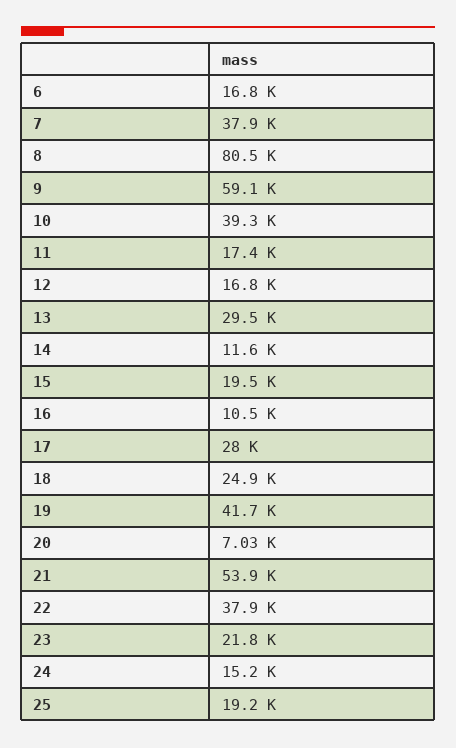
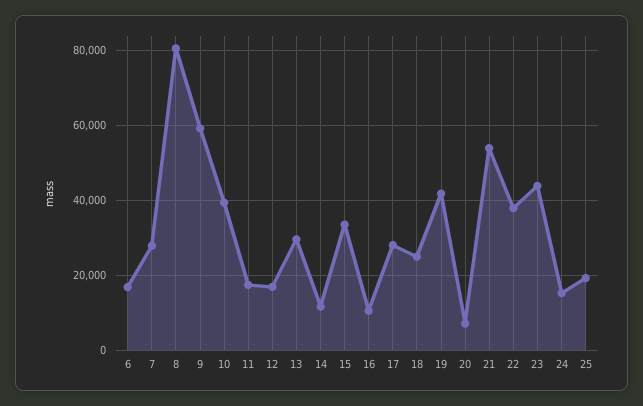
  {
    "6": 16800,
-   "7": 37900,
+   "7": 28000,
    "8": 80500,
    "9": 59100,
    "10": 39300,
    "11": 17400,
    "12": 16800,
    "13": 29500,
    "14": 11600,
-   "15": 19500,
+   "15": 34000,
    "16": 10500,
    "17": 28000,
    "18": 24900,
    "19": 41700,
    "20": 7030,
    "21": 53900,
    "22": 37900,
-   "23": 21800,
+   "23": 44000,
    "24": 15200,
    "25": 19200
  }

